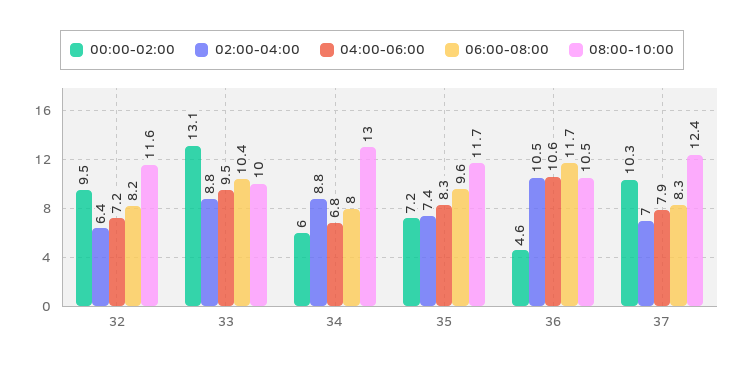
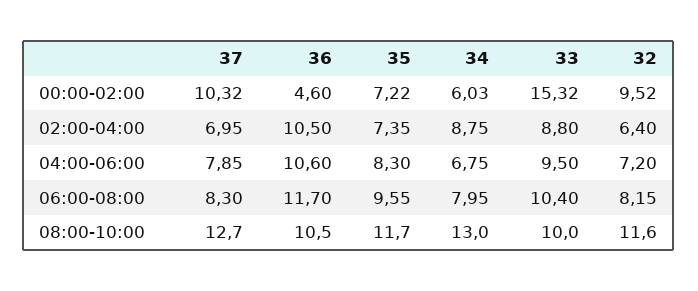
  {
    "00:00-02:00": {
      "32": 9.52,
-     "33": 13.1,
+     "33": 15.32,
      "34": 6.03,
      "35": 7.22,
      "36": 4.6,
      "37": 10.32
    },
    "02:00-04:00": {
      "32": 6.4,
      "33": 8.8,
      "34": 8.75,
      "35": 7.35,
      "36": 10.5,
      "37": 6.95
    },
    "04:00-06:00": {
      "32": 7.2,
      "33": 9.5,
      "34": 6.75,
      "35": 8.3,
      "36": 10.6,
      "37": 7.85
    },
    "06:00-08:00": {
      "32": 8.15,
      "33": 10.4,
      "34": 7.95,
      "35": 9.55,
      "36": 11.7,
      "37": 8.3
    },
    "08:00-10:00": {
      "32": 11.6,
      "33": 10,
      "34": 13,
      "35": 11.7,
      "36": 10.5,
-     "37": 12.4
+     "37": 12.7
    }
  }

